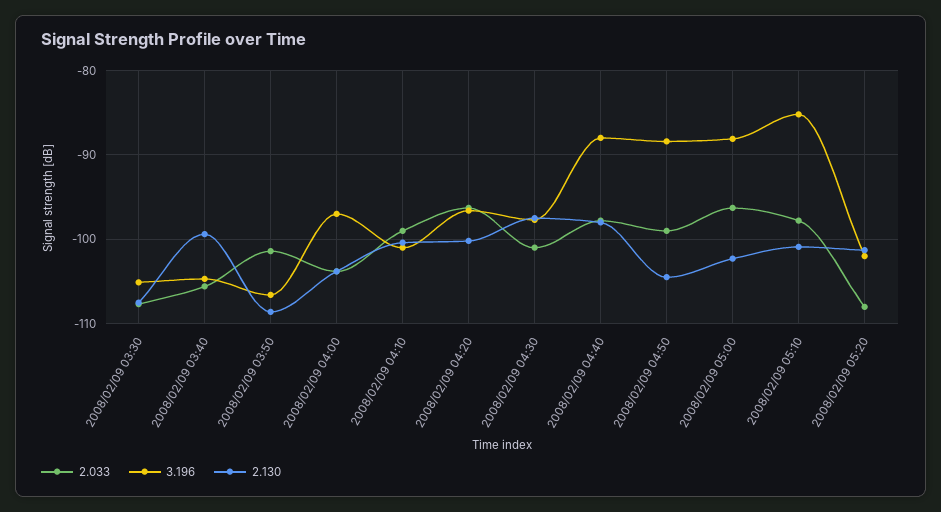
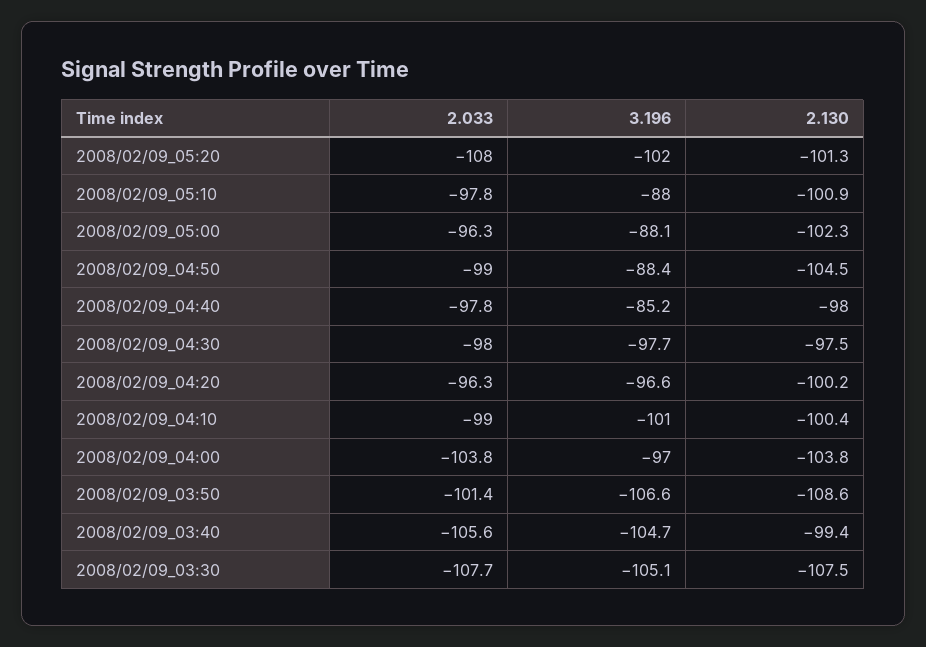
  {
    "2.033": {
      "2008/02/09 03:30": -107.7,
      "2008/02/09 03:40": -105.6,
      "2008/02/09 03:50": -101.4,
      "2008/02/09 04:00": -103.8,
      "2008/02/09 04:10": -99,
      "2008/02/09 04:20": -96.3,
-     "2008/02/09 04:30": -101,
+     "2008/02/09 04:30": -98,
      "2008/02/09 04:40": -97.8,
      "2008/02/09 04:50": -99,
      "2008/02/09 05:00": -96.3,
      "2008/02/09 05:10": -97.8,
      "2008/02/09 05:20": -108
    },
    "3.196": {
      "2008/02/09 03:30": -105.1,
      "2008/02/09 03:40": -104.7,
      "2008/02/09 03:50": -106.6,
      "2008/02/09 04:00": -97,
      "2008/02/09 04:10": -101,
      "2008/02/09 04:20": -96.6,
      "2008/02/09 04:30": -97.7,
-     "2008/02/09 04:40": -88,
+     "2008/02/09 04:40": -85.2,
      "2008/02/09 04:50": -88.4,
      "2008/02/09 05:00": -88.1,
-     "2008/02/09 05:10": -85,
+     "2008/02/09 05:10": -88,
      "2008/02/09 05:20": -102
    },
    "2.130": {
      "2008/02/09 03:30": -107.5,
      "2008/02/09 03:40": -99.4,
      "2008/02/09 03:50": -108.6,
      "2008/02/09 04:00": -103.8,
      "2008/02/09 04:10": -100.4,
      "2008/02/09 04:20": -100.2,
      "2008/02/09 04:30": -97.5,
      "2008/02/09 04:40": -98,
      "2008/02/09 04:50": -104.5,
      "2008/02/09 05:00": -102.3,
      "2008/02/09 05:10": -100.9,
      "2008/02/09 05:20": -101.3
    }
  }

